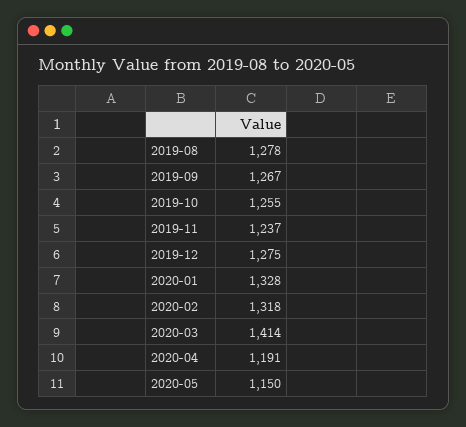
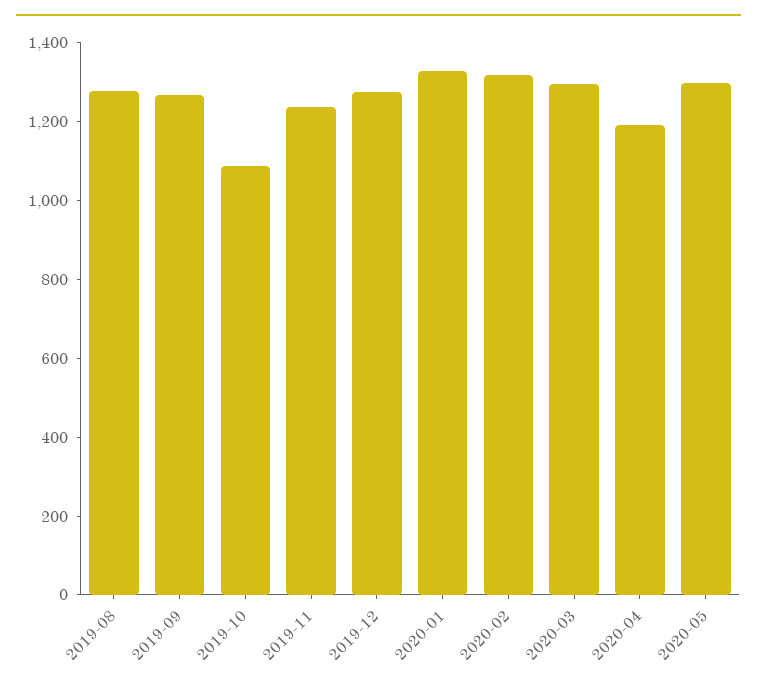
  {
    "2019-08": 1278,
    "2019-09": 1267,
-   "2019-10": 1255,
+   "2019-10": 1100,
    "2019-11": 1237,
    "2019-12": 1275,
    "2020-01": 1328,
    "2020-02": 1318,
-   "2020-03": 1414,
+   "2020-03": 1300,
    "2020-04": 1191,
-   "2020-05": 1150
+   "2020-05": 1300
  }

